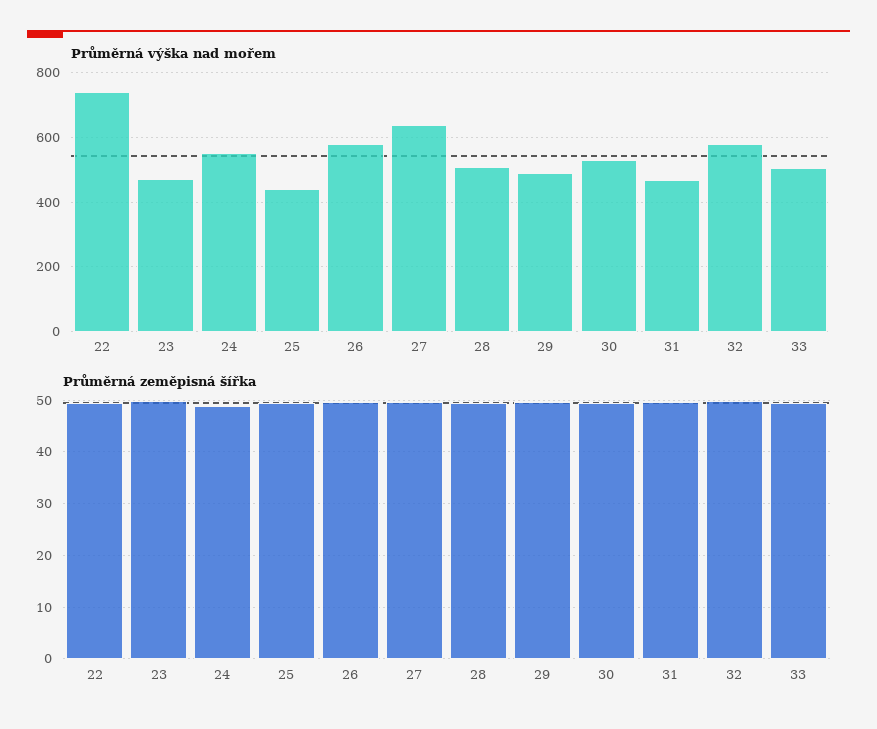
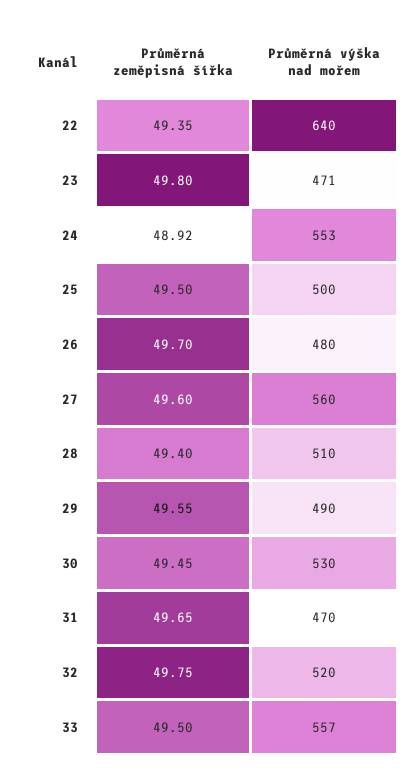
  {
    "Průměrná výška nad mořem": {
-     "22": 740,
+     "22": 640,
      "23": 471,
      "24": 553,
-     "25": 440,
+     "25": 500,
-     "26": 580,
+     "26": 480,
-     "27": 640,
+     "27": 560,
      "28": 510,
      "29": 490,
      "30": 530,
      "31": 470,
-     "32": 580,
+     "32": 520,
-     "33": 500
+     "33": 557
    },
    "Průměrná zeměpisná šířka": {
      "22": 49.35,
      "23": 49.8,
      "24": 48.92,
      "25": 49.5,
      "26": 49.7,
      "27": 49.6,
      "28": 49.4,
      "29": 49.55,
      "30": 49.45,
      "31": 49.65,
      "32": 49.75,
      "33": 49.5
    }
  }

